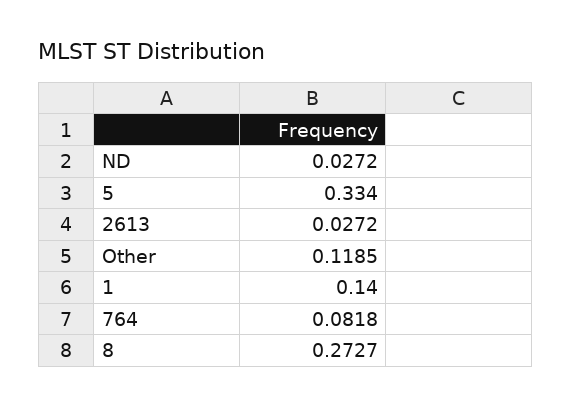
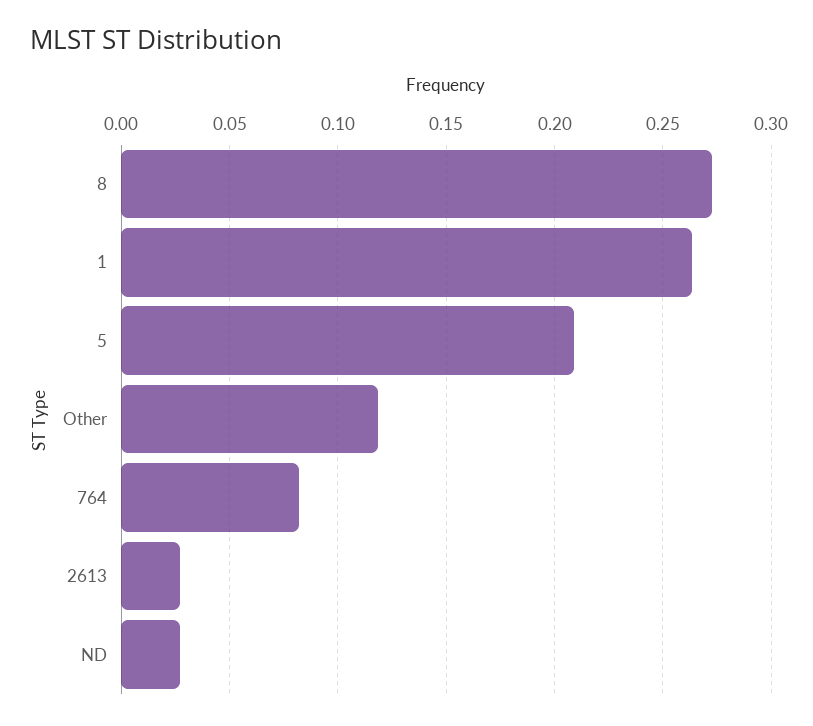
  {
    "ND": 0.0272,
-   "5": 0.334,
+   "5": 0.21,
    "2613": 0.0272,
    "Other": 0.1185,
-   "1": 0.14,
+   "1": 0.265,
    "764": 0.0818,
    "8": 0.2727
  }

